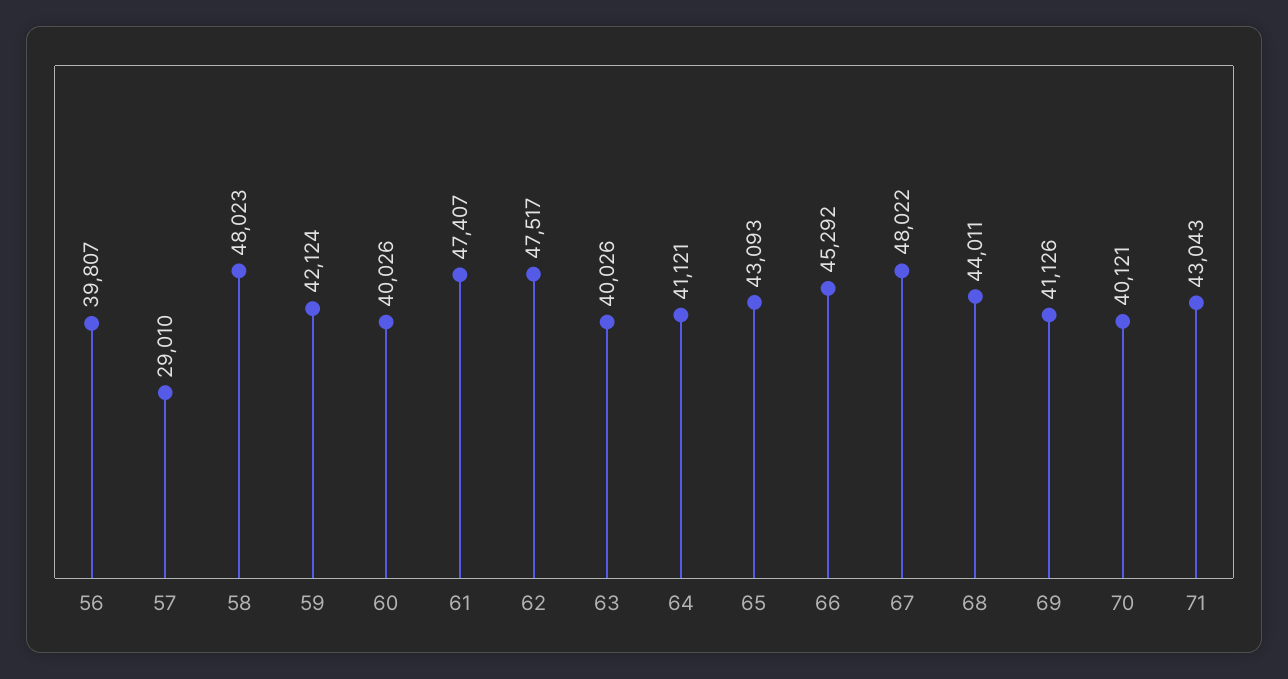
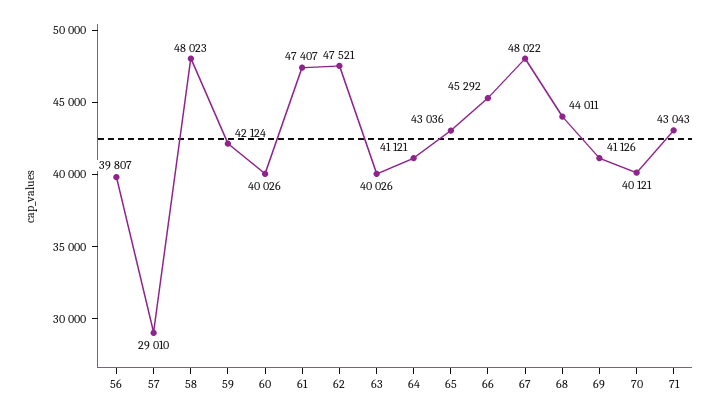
  {
    "56": 39807,
    "57": 29010,
    "58": 48023,
    "59": 42124,
    "60": 40026,
    "61": 47407,
-   "62": 47517,
+   "62": 47521,
    "63": 40026,
    "64": 41121,
-   "65": 43093,
+   "65": 43036,
    "66": 45292,
    "67": 48022,
    "68": 44011,
    "69": 41126,
    "70": 40121,
    "71": 43043
  }

